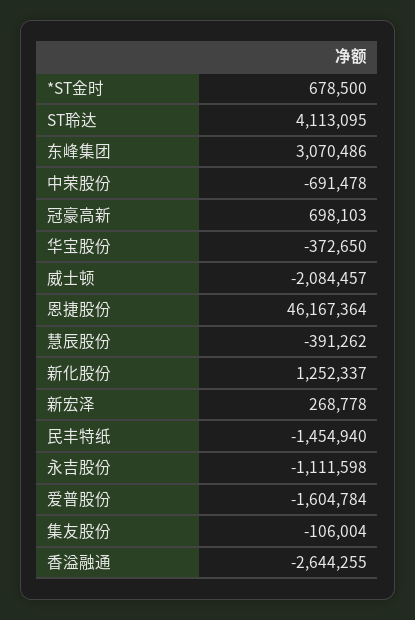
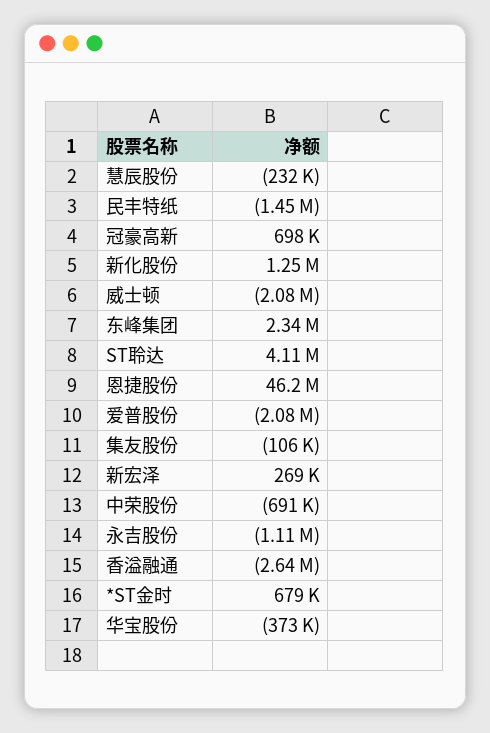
  {
    "*ST金时": 678500,
    "ST聆达": 4113095,
-   "东峰集团": 3070486,
+   "东峰集团": 2340000,
    "中荣股份": -691478,
    "冠豪高新": 698103,
    "华宝股份": -372650,
    "威士顿": -2084457,
    "恩捷股份": 46167364,
-   "慧辰股份": -391262,
+   "慧辰股份": -232000,
    "新化股份": 1252337,
    "新宏泽": 268778,
    "民丰特纸": -1454940,
    "永吉股份": -1111598,
-   "爱普股份": -1604784,
+   "爱普股份": -2080000,
    "集友股份": -106004,
    "香溢融通": -2644255
  }

